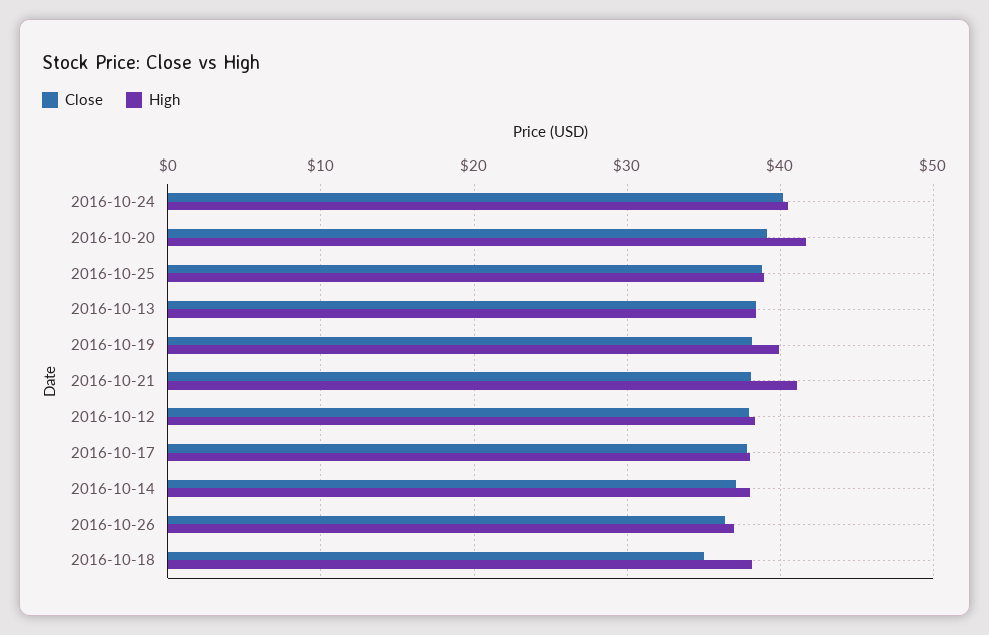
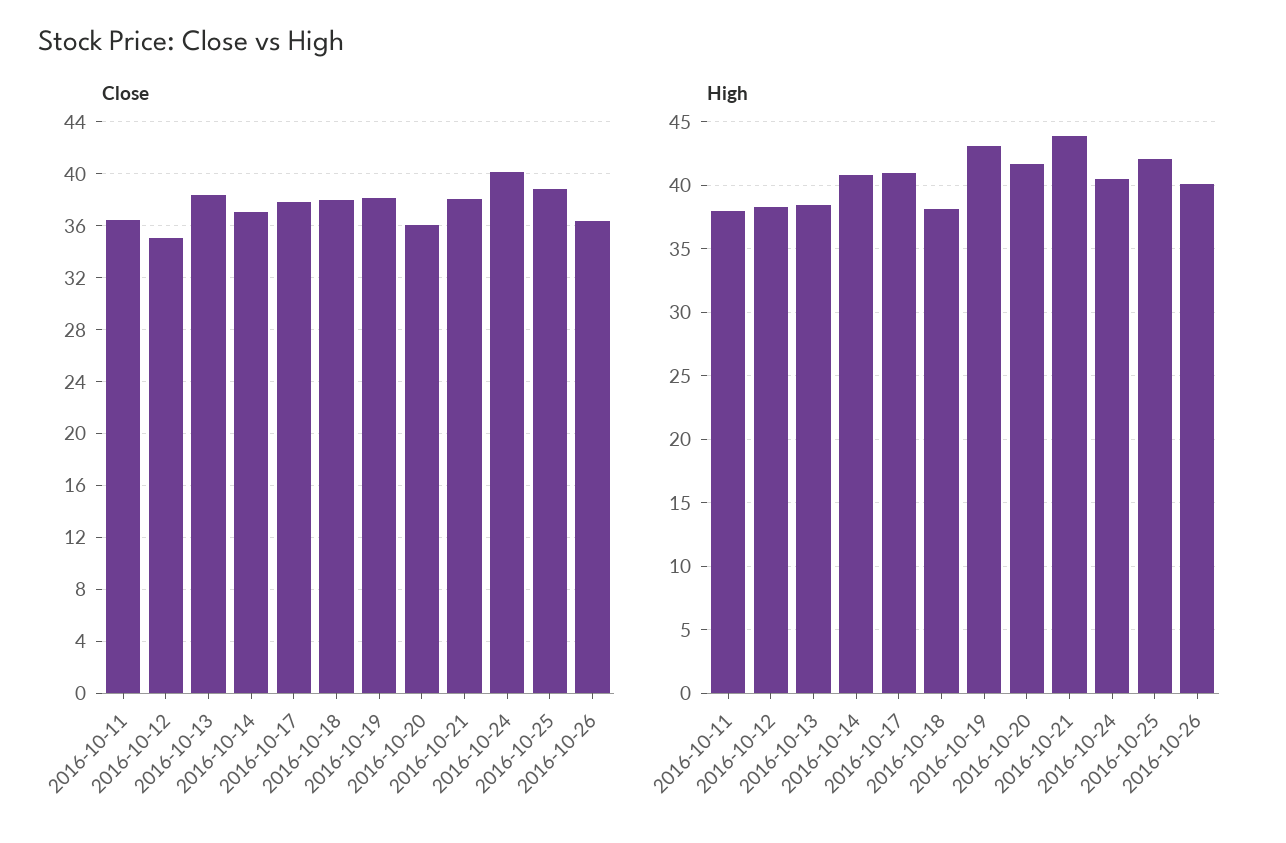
  {
    "Close": {
      "2016-10-24": 40,
-     "2016-10-20": 39,
+     "2016-10-20": 36,
      "2016-10-25": 39,
      "2016-10-13": 38.5,
      "2016-10-19": 38,
      "2016-10-21": 38,
-     "2016-10-12": 38,
+     "2016-10-12": 35,
      "2016-10-17": 38,
      "2016-10-14": 37,
      "2016-10-26": 36.5,
-     "2016-10-18": 35
+     "2016-10-18": 38,
+     "2016-10-11": 36.5
    },
    "High": {
      "2016-10-24": 40.5,
      "2016-10-20": 41.5,
-     "2016-10-25": 39,
+     "2016-10-25": 42,
      "2016-10-13": 38.5,
-     "2016-10-19": 40,
+     "2016-10-19": 43,
-     "2016-10-21": 41,
+     "2016-10-21": 44,
      "2016-10-12": 38.5,
-     "2016-10-17": 38,
+     "2016-10-17": 41,
-     "2016-10-14": 38,
+     "2016-10-14": 41,
-     "2016-10-26": 37,
+     "2016-10-26": 40,
-     "2016-10-18": 38
+     "2016-10-18": 38,
+     "2016-10-11": 38
    }
  }

